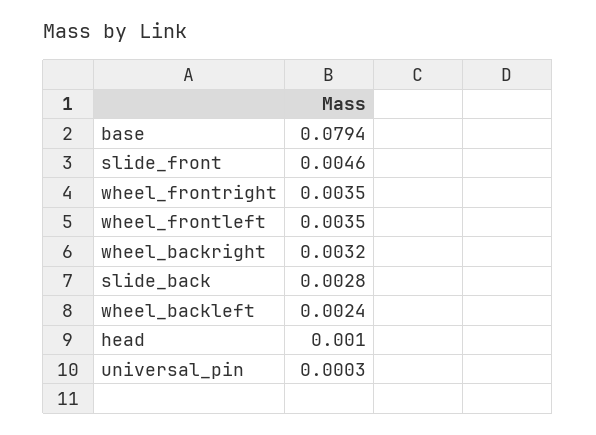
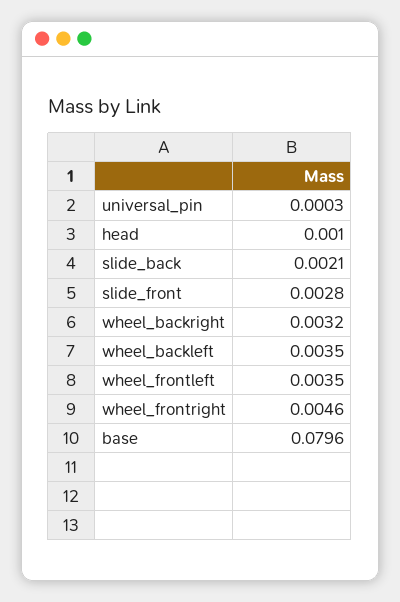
  {
-   "base": 0.0794,
+   "base": 0.0796,
-   "slide_front": 0.0046,
+   "slide_front": 0.0028,
-   "wheel_frontright": 0.0035,
+   "wheel_frontright": 0.0046,
    "wheel_frontleft": 0.0035,
    "wheel_backright": 0.0032,
-   "slide_back": 0.0028,
+   "slide_back": 0.0021,
-   "wheel_backleft": 0.0024,
+   "wheel_backleft": 0.0035,
    "head": 0.001,
    "universal_pin": 0.0003
  }

